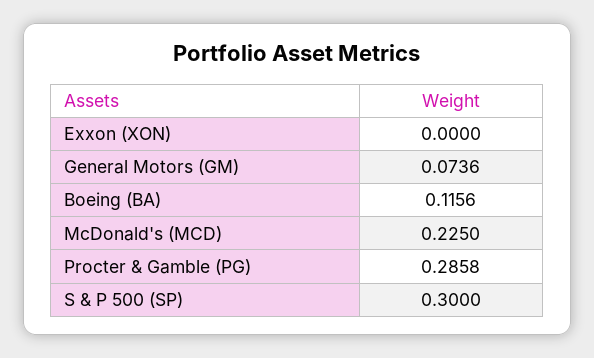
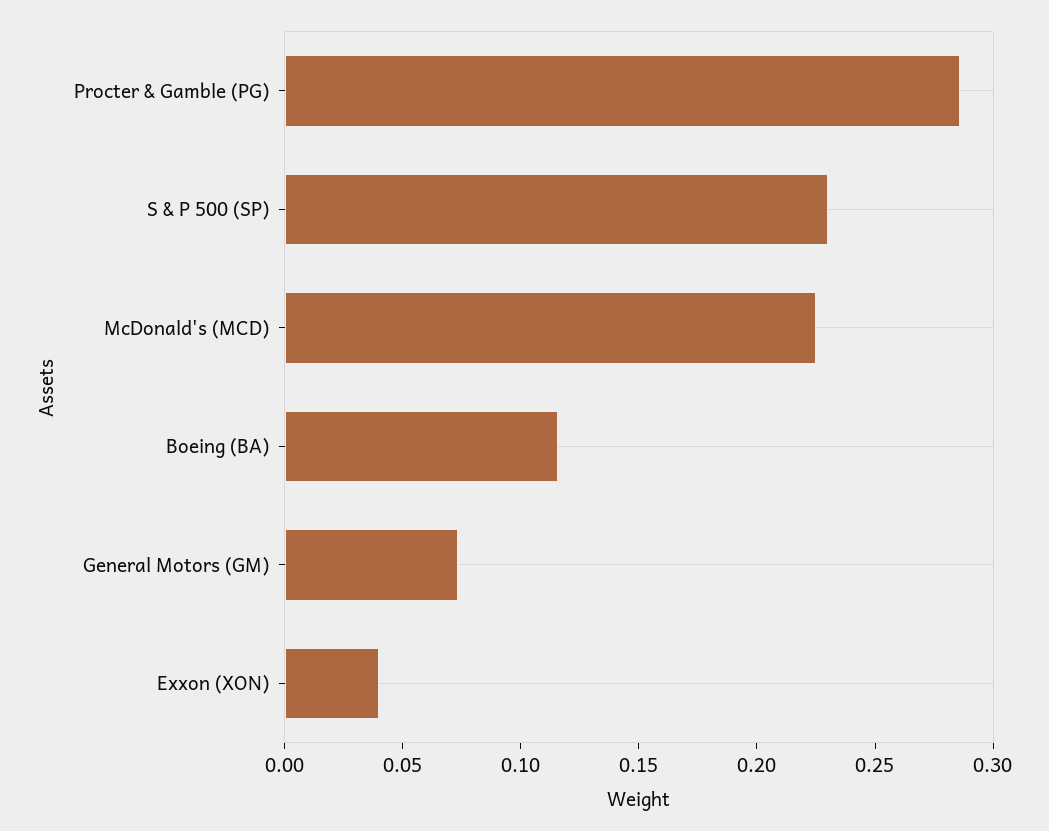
  {
-   "Exxon (XON)": 0,
+   "Exxon (XON)": 0.04,
    "General Motors (GM)": 0.0736,
    "Boeing (BA)": 0.1156,
    "McDonald's (MCD)": 0.225,
    "Procter & Gamble (PG)": 0.2858,
-   "S & P 500 (SP)": 0.3
+   "S & P 500 (SP)": 0.23
  }

